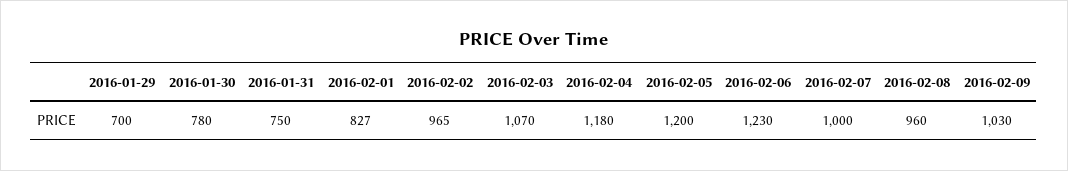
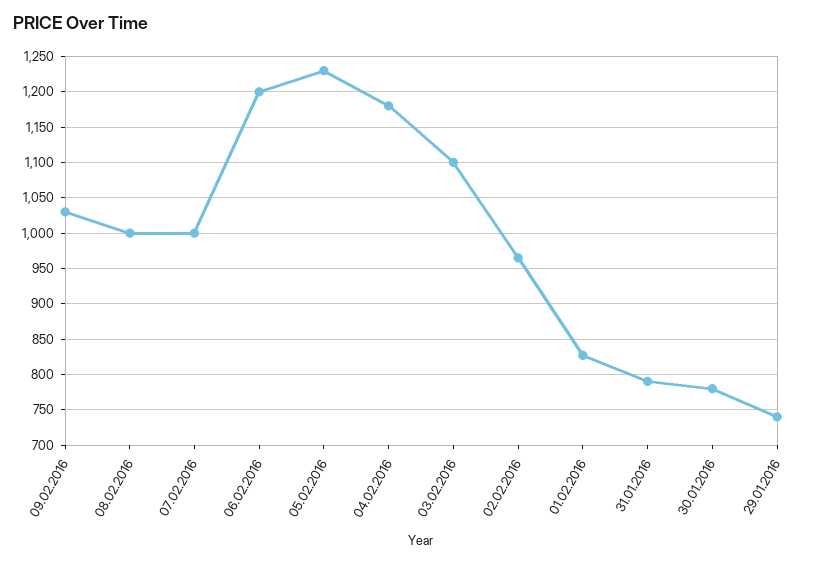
  {
-   "2016-01-29": 700,
+   "2016-01-29": 740,
    "2016-01-30": 780,
-   "2016-01-31": 750,
+   "2016-01-31": 790,
    "2016-02-01": 827,
    "2016-02-02": 965,
-   "2016-02-03": 1070,
+   "2016-02-03": 1100,
    "2016-02-04": 1180,
-   "2016-02-05": 1200,
+   "2016-02-05": 1230,
-   "2016-02-06": 1230,
+   "2016-02-06": 1200,
    "2016-02-07": 1000,
-   "2016-02-08": 960,
+   "2016-02-08": 1000,
    "2016-02-09": 1030
  }

